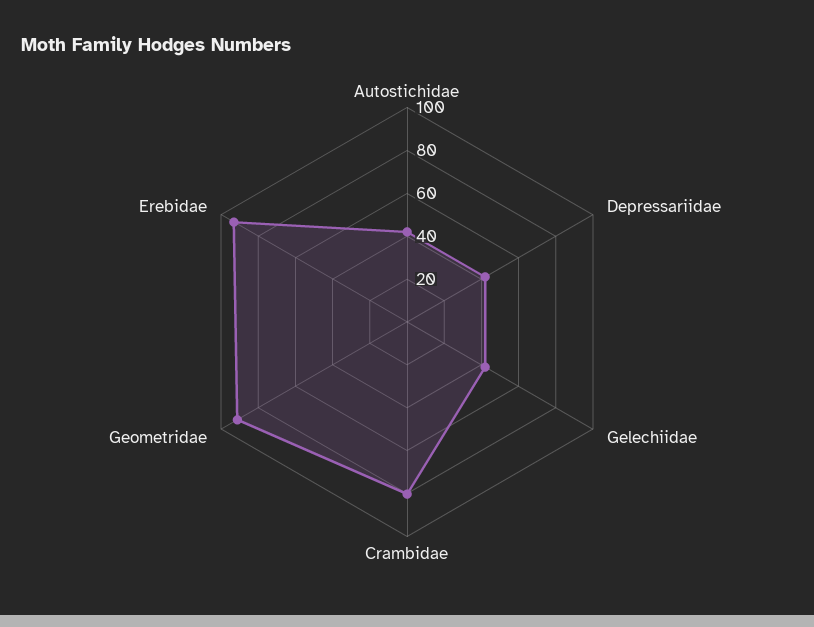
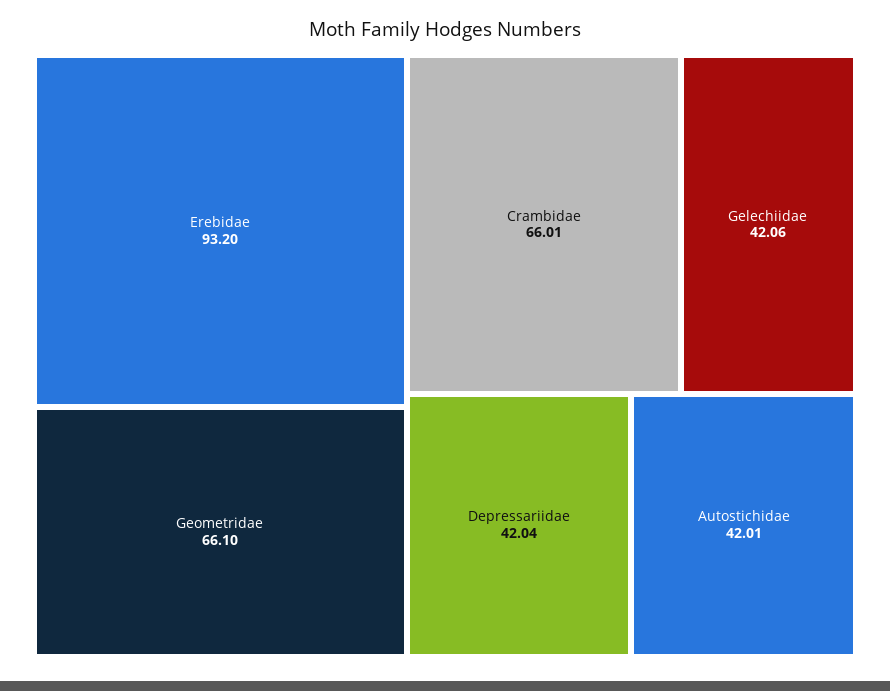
  {
    "Autostichidae": 42.01,
    "Depressariidae": 42.04,
    "Gelechiidae": 42.06,
-   "Crambidae": 80,
+   "Crambidae": 66.01,
-   "Geometridae": 90,
+   "Geometridae": 66.1,
    "Erebidae": 93.2
  }

